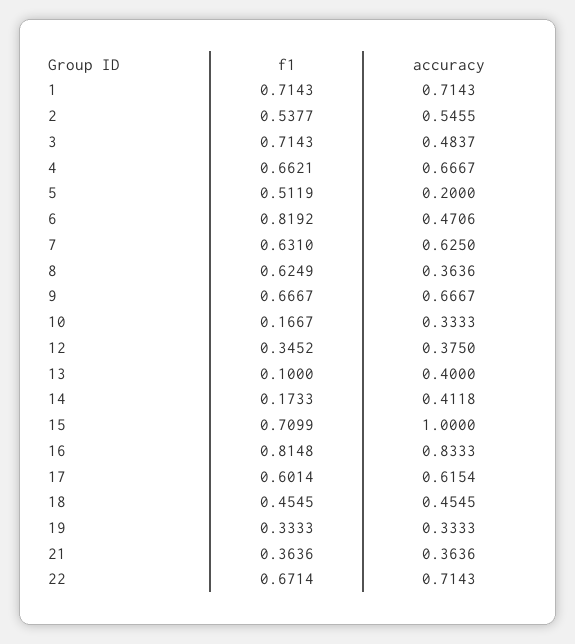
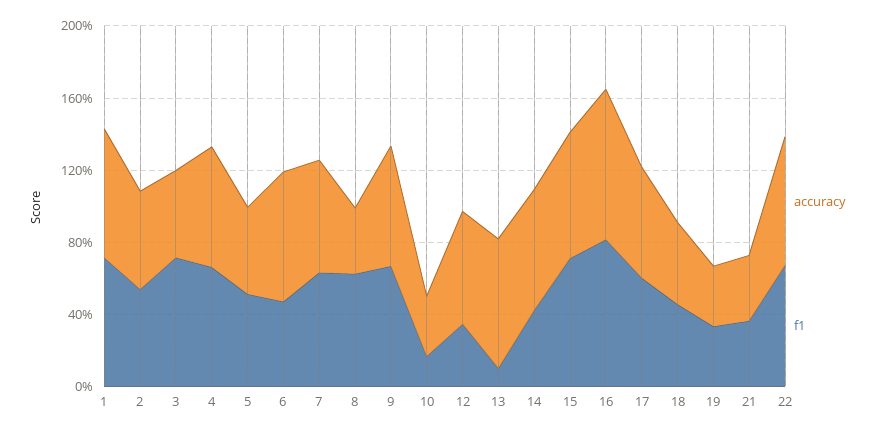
  {
    "f1": {
      "1": 0.7143,
      "2": 0.5377,
      "3": 0.7143,
      "4": 0.6621,
      "5": 0.5119,
-     "6": 0.8192,
+     "6": 0.5,
      "7": 0.631,
      "8": 0.6249,
      "9": 0.6667,
      "10": 0.1667,
      "12": 0.3452,
      "13": 0.1,
-     "14": 0.1733,
+     "14": 0.4,
      "15": 0.7099,
      "16": 0.8148,
      "17": 0.6014,
      "18": 0.4545,
      "19": 0.3333,
      "21": 0.3636,
      "22": 0.6714
    },
    "accuracy": {
      "1": 0.7143,
      "2": 0.5455,
      "3": 0.4837,
      "4": 0.6667,
-     "5": 0.2,
+     "5": 0.5,
-     "6": 0.4706,
+     "6": 0.7,
      "7": 0.625,
      "8": 0.3636,
      "9": 0.6667,
      "10": 0.3333,
-     "12": 0.375,
+     "12": 0.6,
-     "13": 0.4,
+     "13": 0.7,
-     "14": 0.4118,
+     "14": 0.7,
-     "15": 1,
+     "15": 0.7,
      "16": 0.8333,
      "17": 0.6154,
      "18": 0.4545,
      "19": 0.3333,
      "21": 0.3636,
      "22": 0.7143
    }
  }

